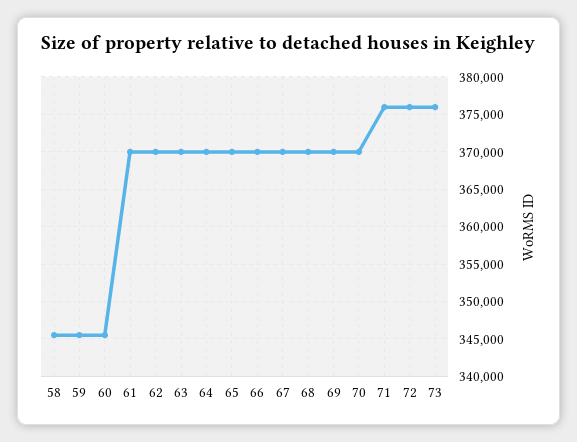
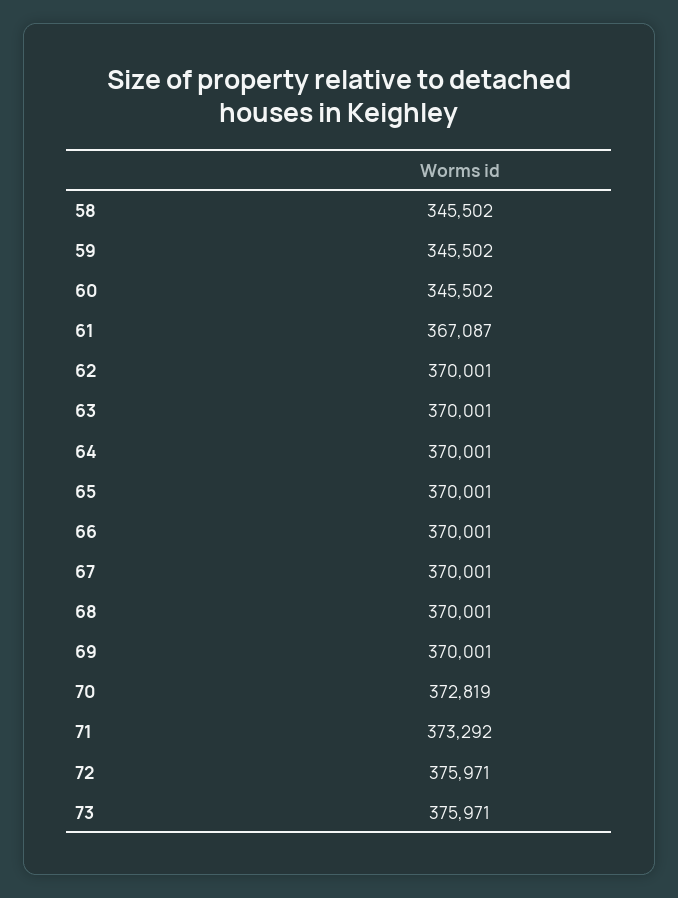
  {
    "58": 345502,
    "59": 345502,
    "60": 345502,
-   "61": 370000,
+   "61": 367087,
    "62": 370001,
    "63": 370001,
    "64": 370001,
    "65": 370001,
    "66": 370001,
    "67": 370001,
    "68": 370001,
    "69": 370001,
-   "70": 370000,
+   "70": 372819,
-   "71": 376000,
+   "71": 373292,
    "72": 375971,
    "73": 375971
  }

